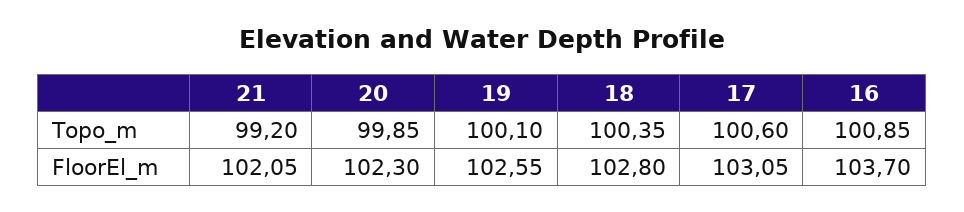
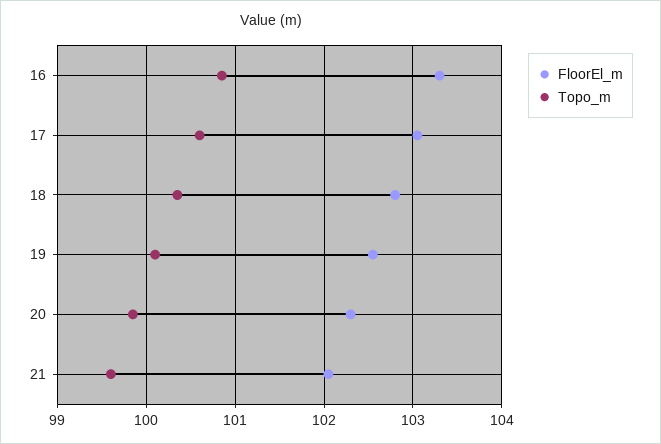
  {
    "Topo_m": {
-     "21": 99.2,
+     "21": 99.6,
      "20": 99.85,
      "19": 100.1,
      "18": 100.35,
      "17": 100.6,
      "16": 100.85
    },
    "FloorEl_m": {
      "21": 102.05,
      "20": 102.3,
      "19": 102.55,
      "18": 102.8,
      "17": 103.05,
-     "16": 103.7
+     "16": 103.3
    }
  }

